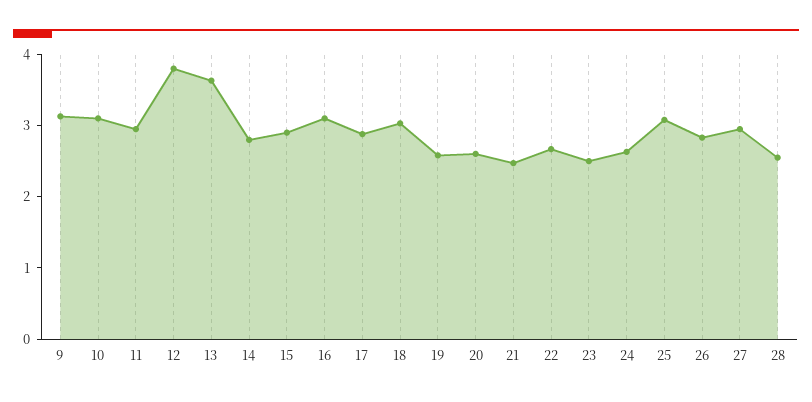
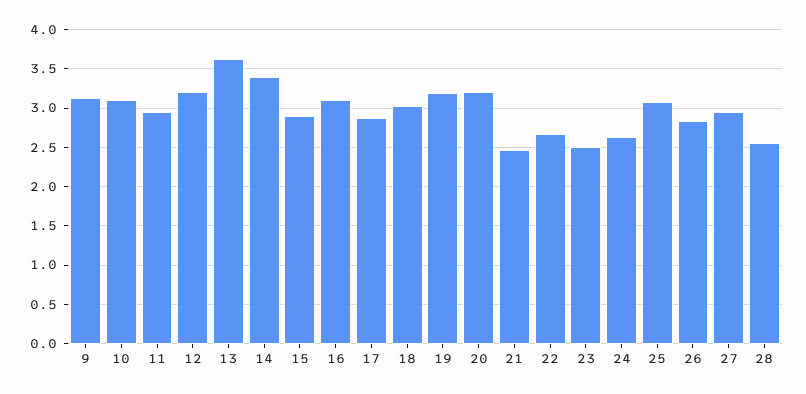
  {
    "9": 3.1,
    "10": 3.1,
    "11": 3,
-   "12": 3.8,
+   "12": 3.2,
    "13": 3.6,
-   "14": 2.8,
+   "14": 3.4,
    "15": 2.9,
    "16": 3.1,
    "17": 2.9,
    "18": 3,
-   "19": 2.6,
+   "19": 3.2,
-   "20": 2.6,
+   "20": 3.2,
    "21": 2.5,
    "22": 2.7,
    "23": 2.5,
    "24": 2.6,
    "25": 3.1,
    "26": 2.8,
    "27": 3,
    "28": 2.6
  }

